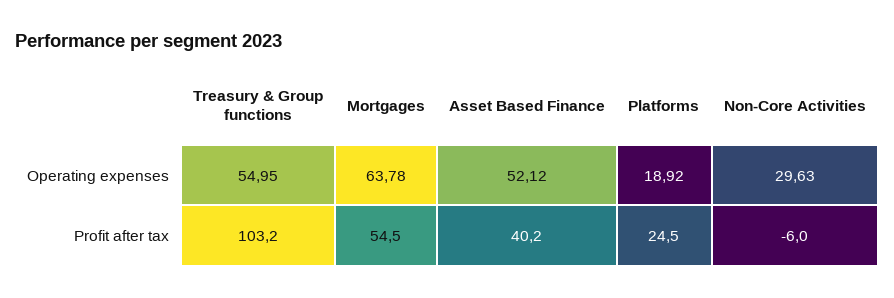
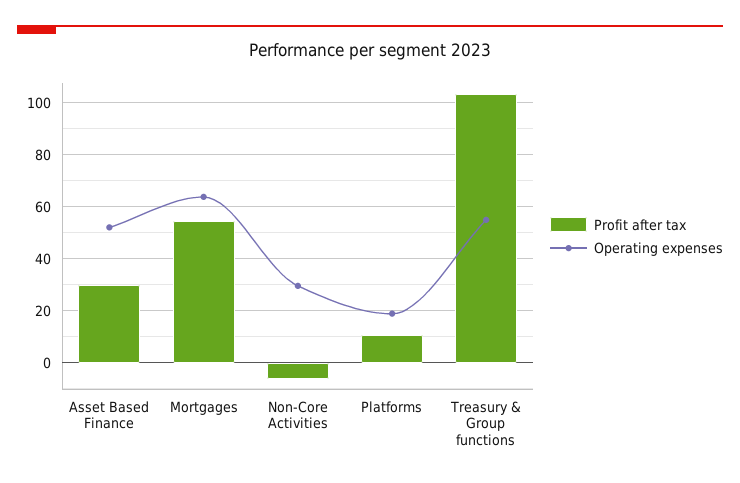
  {
    "Operating expenses": {
      "Treasury & Group functions": 54.95,
      "Mortgages": 63.78,
      "Asset Based Finance": 52.12,
      "Platforms": 18.92,
      "Non-Core Activities": 29.63
    },
    "Profit after tax": {
      "Treasury & Group functions": 103.2,
      "Mortgages": 54.5,
-     "Asset Based Finance": 40.2,
+     "Asset Based Finance": 30,
-     "Platforms": 24.5,
+     "Platforms": 10,
      "Non-Core Activities": -6
    }
  }

